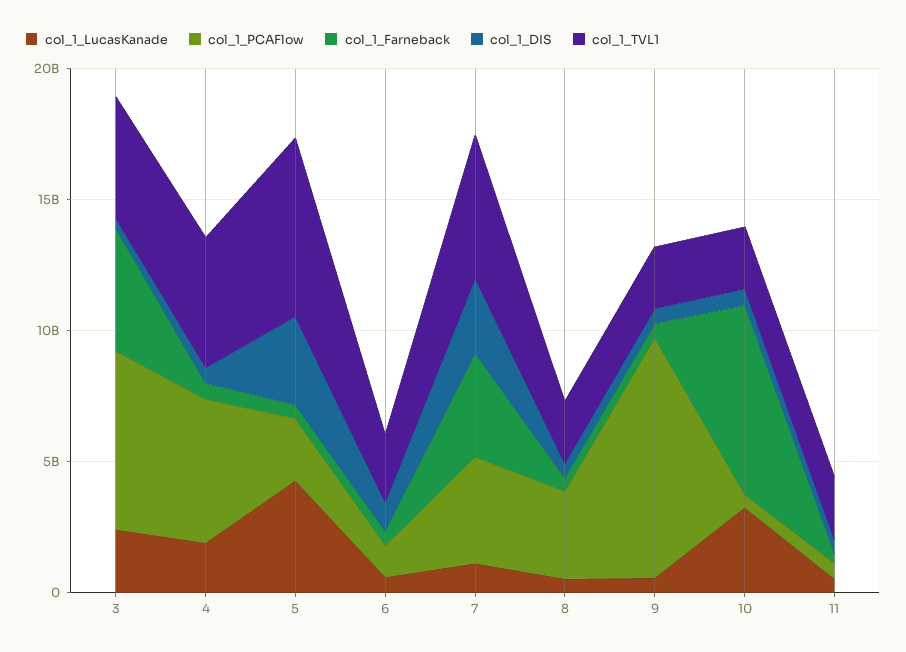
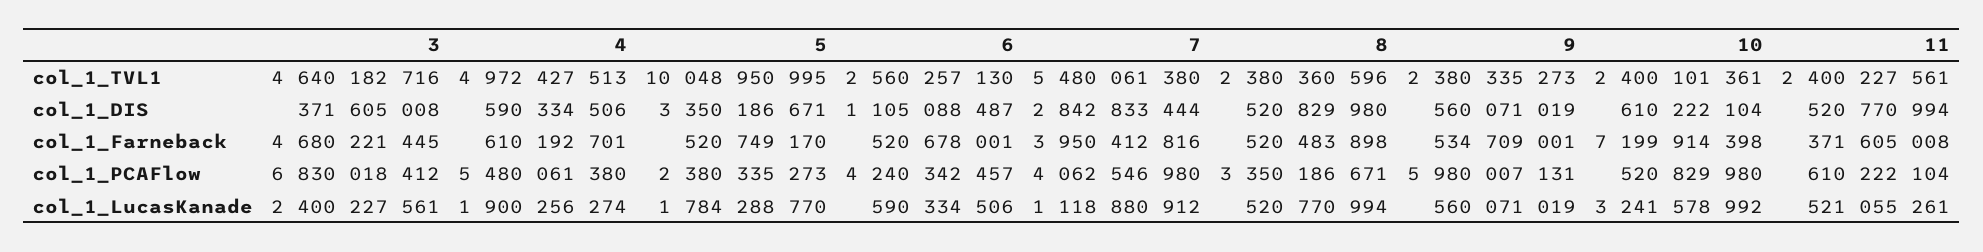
  {
    "col_1_LucasKanade": {
      "3": 2400227561,
      "4": 1900256274,
-     "5": 4000000000,
+     "5": 1784288770,
      "6": 590334506,
      "7": 1118880912,
      "8": 520770994,
      "9": 560071019,
      "10": 3241578992,
      "11": 521055261
    },
    "col_1_PCAFlow": {
      "3": 6830018412,
      "4": 5480061380,
      "5": 2380335273,
-     "6": 1000000000,
+     "6": 4240342457,
      "7": 4062546980,
      "8": 3350186671,
-     "9": 9000000000,
+     "9": 5980007131,
      "10": 520829980,
      "11": 610222104
    },
    "col_1_Farneback": {
      "3": 4680221445,
      "4": 610192701,
      "5": 520749170,
      "6": 520678001,
      "7": 3950412816,
      "8": 520483898,
      "9": 534709001,
      "10": 7199914398,
      "11": 371605008
    },
    "col_1_DIS": {
      "3": 371605008,
      "4": 590334506,
      "5": 3350186671,
      "6": 1105088487,
      "7": 2842833444,
      "8": 520829980,
      "9": 560071019,
      "10": 610222104,
      "11": 520770994
    },
    "col_1_TVL1": {
      "3": 4640182716,
      "4": 4972427513,
-     "5": 7000000000,
+     "5": 10048950995,
      "6": 2560257130,
      "7": 5480061380,
      "8": 2380360596,
      "9": 2380335273,
      "10": 2400101361,
      "11": 2400227561
    }
  }

